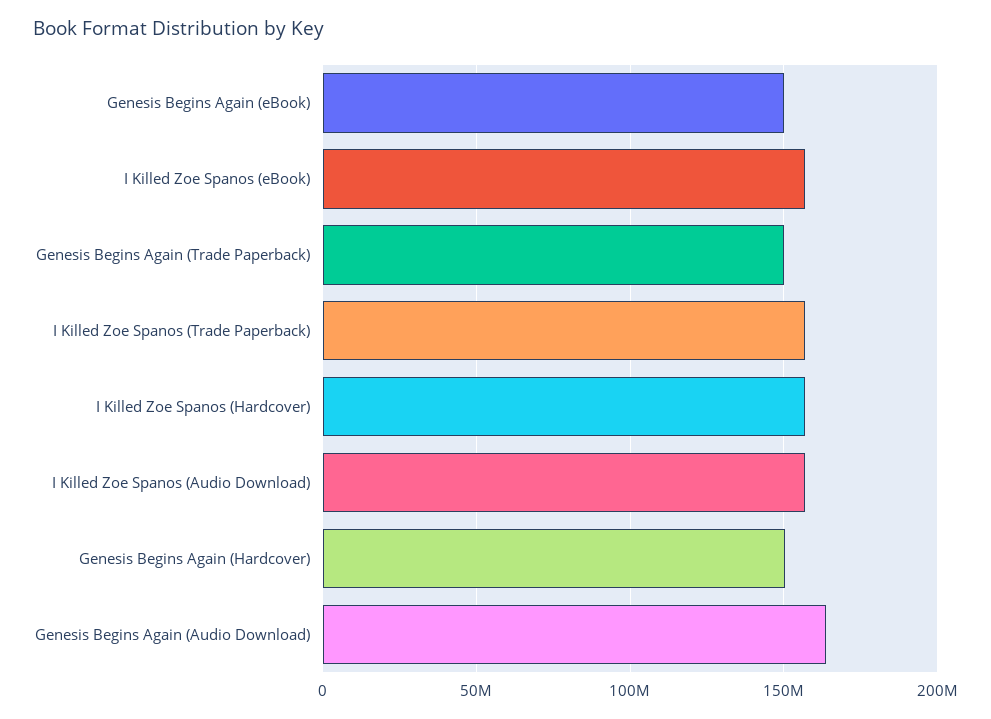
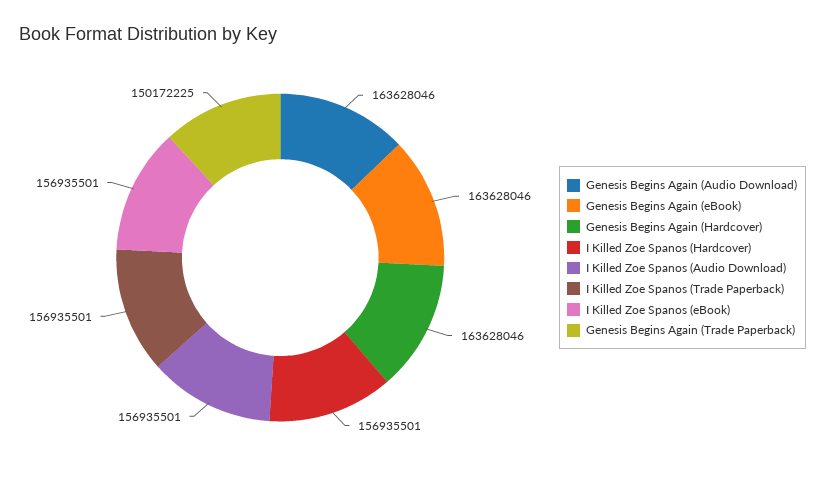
  {
-   "Genesis Begins Again (eBook)": 150000000,
+   "Genesis Begins Again (eBook)": 163628046,
    "I Killed Zoe Spanos (eBook)": 156935501,
    "Genesis Begins Again (Trade Paperback)": 150172225,
    "I Killed Zoe Spanos (Trade Paperback)": 156935501,
    "I Killed Zoe Spanos (Hardcover)": 156935501,
    "I Killed Zoe Spanos (Audio Download)": 156935501,
-   "Genesis Begins Again (Hardcover)": 150000000,
+   "Genesis Begins Again (Hardcover)": 163628046,
    "Genesis Begins Again (Audio Download)": 163628046
  }

